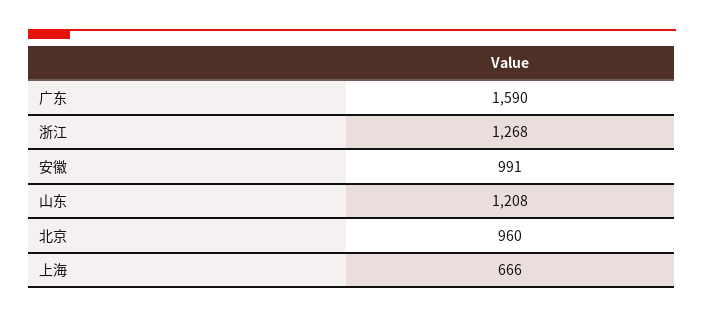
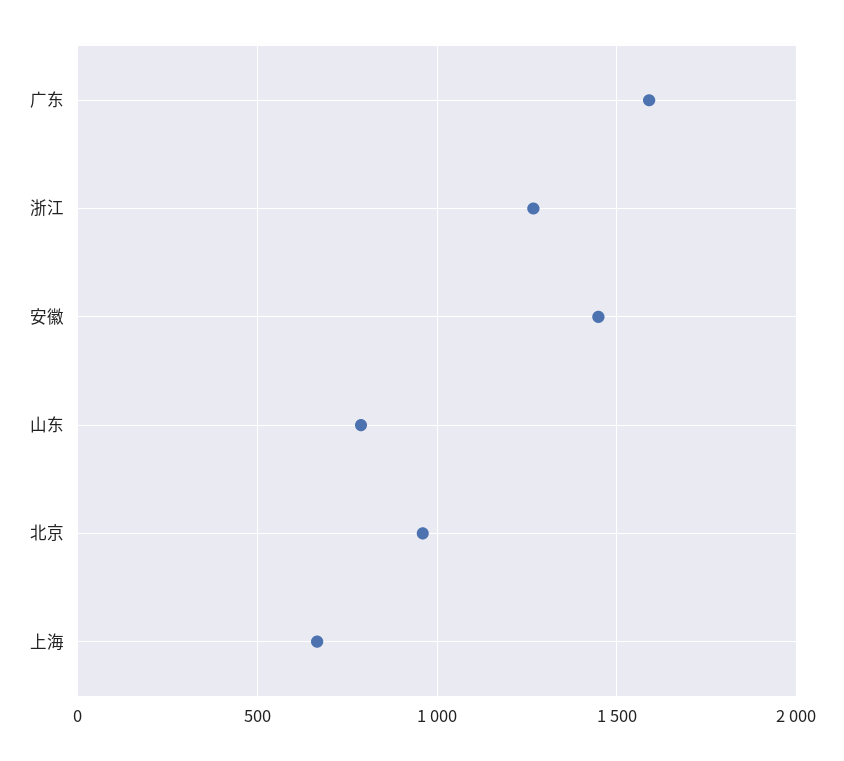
  {
    "广东": 1590,
    "浙江": 1268,
-   "安徽": 991,
+   "安徽": 1450,
-   "山东": 1208,
+   "山东": 800,
    "北京": 960,
    "上海": 666
  }

